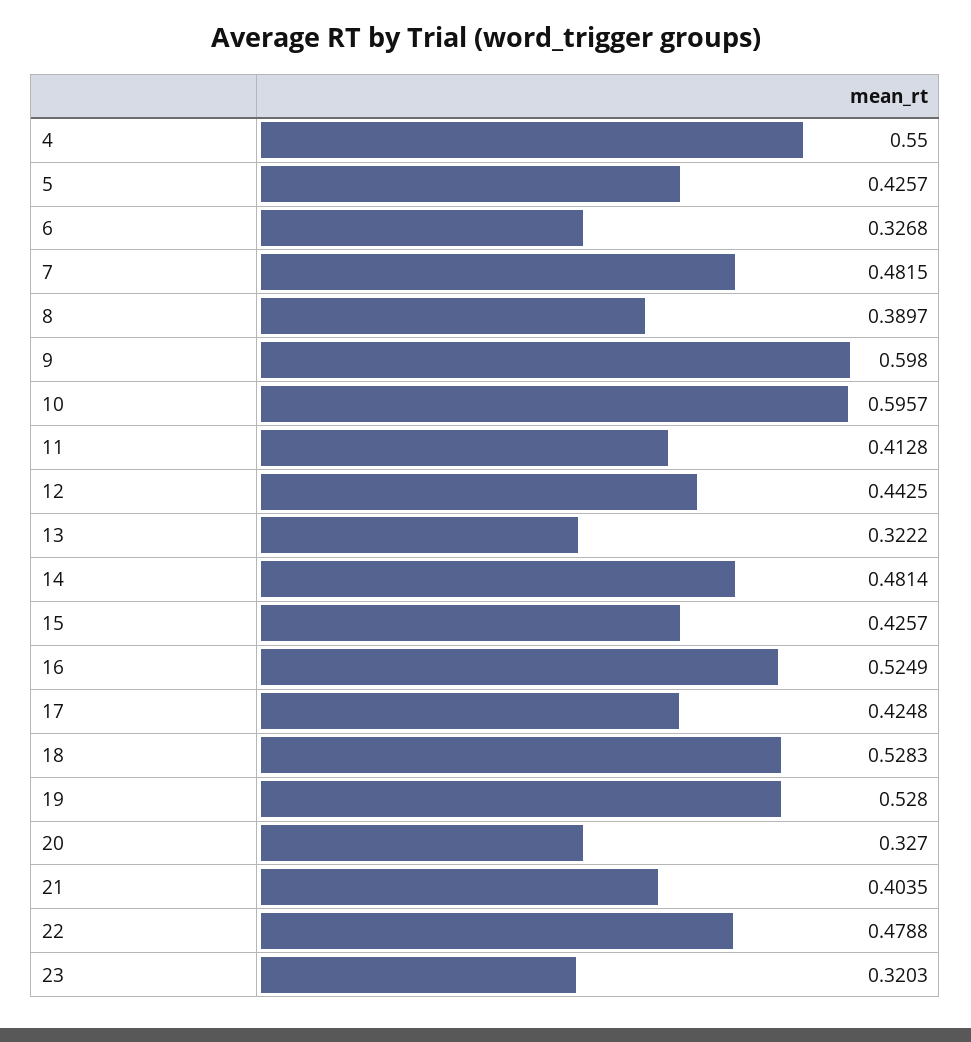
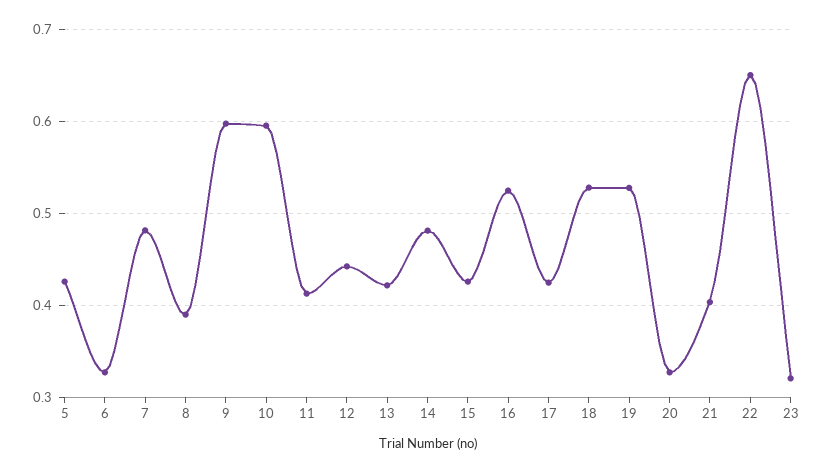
  {
-   "4": 0.55,
    "5": 0.4257,
    "6": 0.3268,
    "7": 0.4815,
    "8": 0.3897,
    "9": 0.598,
    "10": 0.5957,
    "11": 0.4128,
    "12": 0.4425,
-   "13": 0.3222,
+   "13": 0.42,
    "14": 0.4814,
    "15": 0.4257,
    "16": 0.5249,
    "17": 0.4248,
    "18": 0.5283,
    "19": 0.528,
    "20": 0.327,
    "21": 0.4035,
-   "22": 0.4788,
+   "22": 0.65,
    "23": 0.3203
  }

